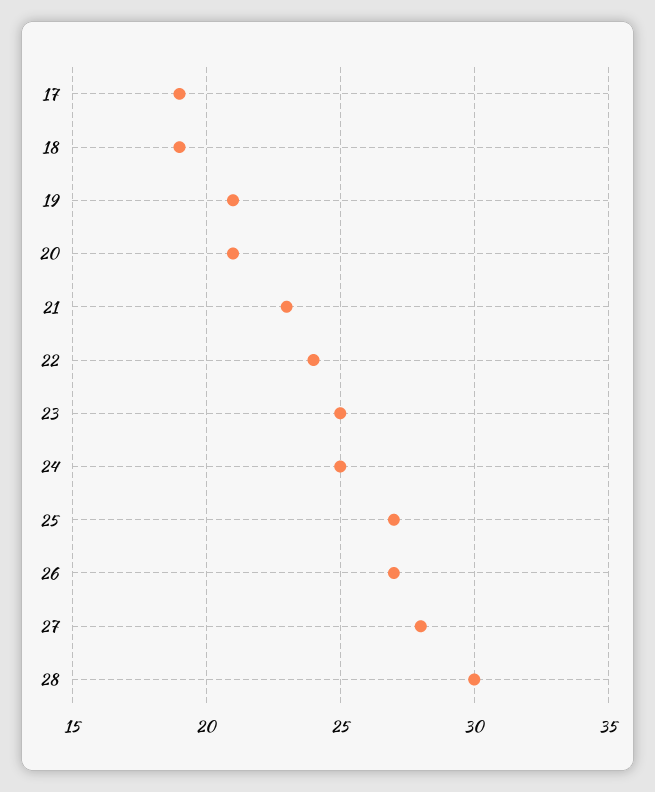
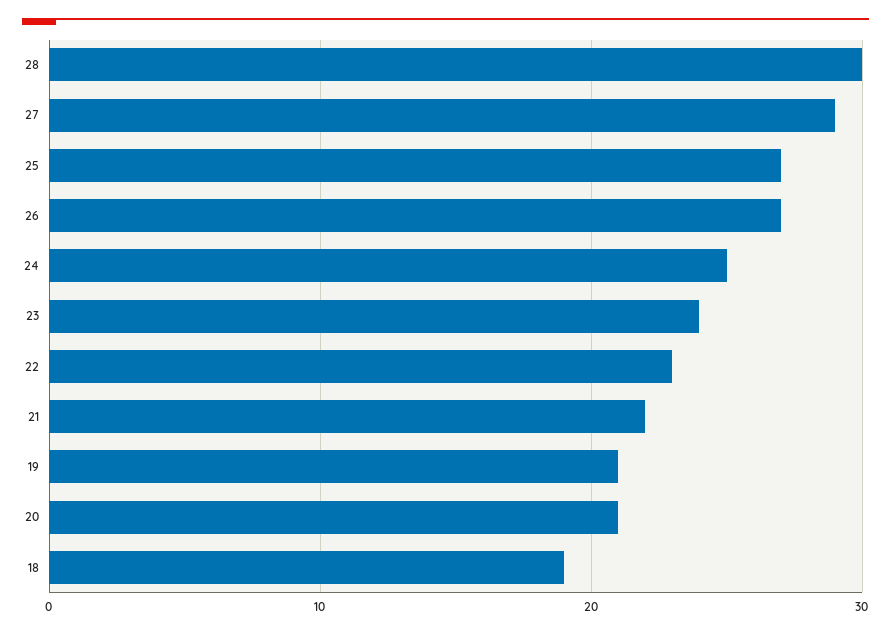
  {
-   "17": 19,
    "18": 19,
    "19": 21,
    "20": 21,
-   "21": 23,
+   "21": 22,
-   "22": 24,
+   "22": 23,
-   "23": 25,
+   "23": 24,
    "24": 25,
    "25": 27,
    "26": 27,
-   "27": 28,
+   "27": 29,
    "28": 30
  }

